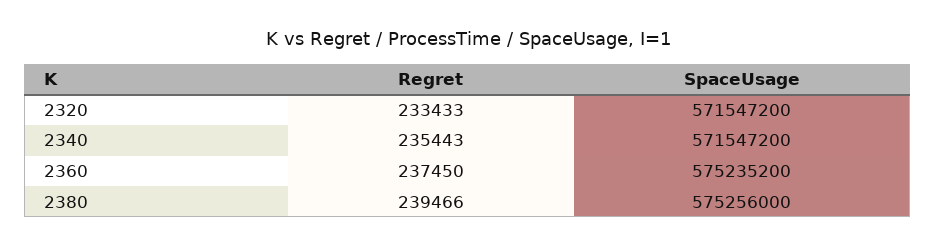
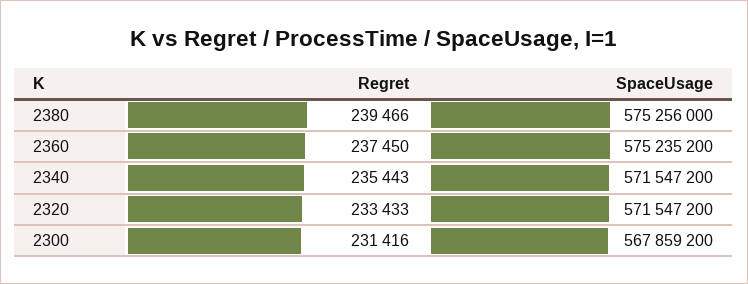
  {
    "Regret": {
      "2320": 233433,
      "2340": 235443,
      "2360": 237450,
-     "2380": 239466
+     "2380": 239466,
+     "2300": 231416
    },
    "SpaceUsage": {
      "2320": 571547200,
      "2340": 571547200,
      "2360": 575235200,
-     "2380": 575256000
+     "2380": 575256000,
+     "2300": 567859200
    }
  }

